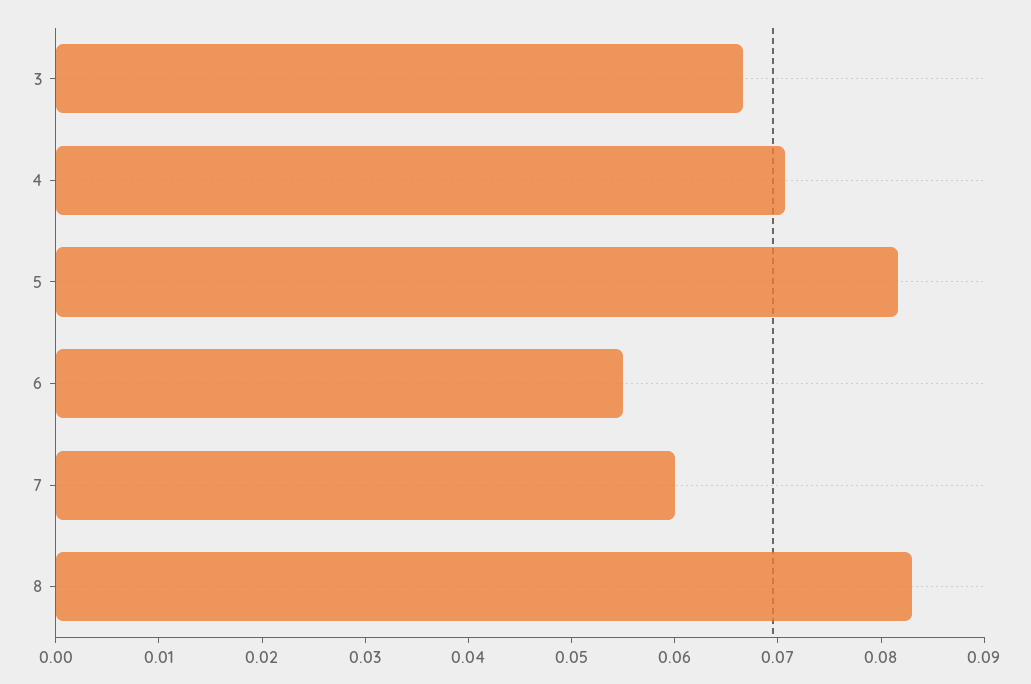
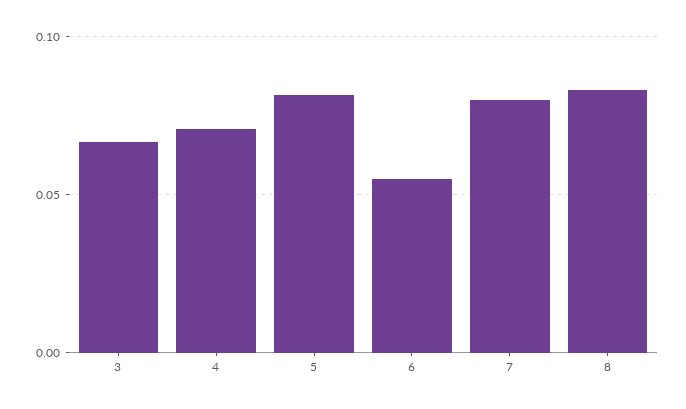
  {
    "3": 0.066,
    "4": 0.07,
    "5": 0.082,
    "6": 0.056,
-   "7": 0.06,
+   "7": 0.08,
    "8": 0.084
  }

